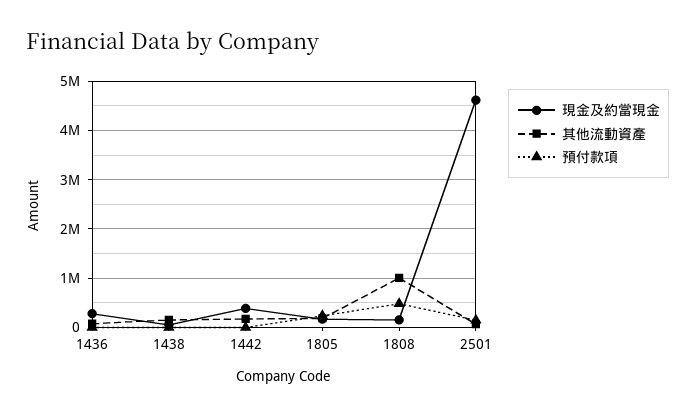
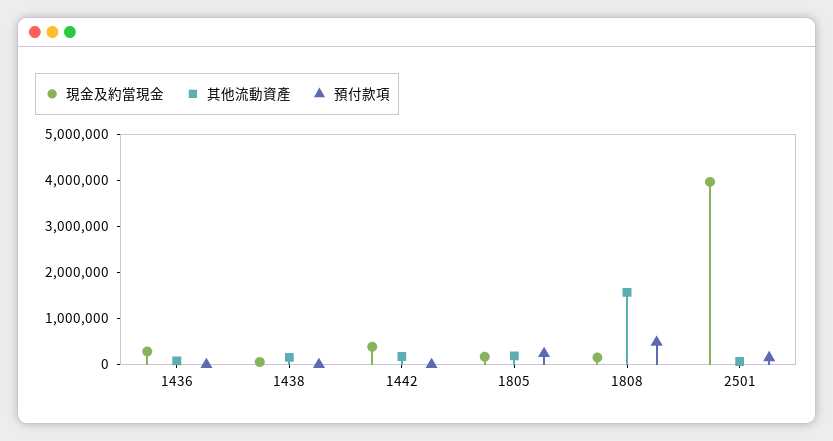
  {
    "現金及約當現金": {
      "1436": 200000,
      "1438": 0,
      "1442": 400000,
      "1805": 200000,
      "1808": 200000,
-     "2501": 4600000
+     "2501": 4000000
    },
    "其他流動資產": {
      "1436": 0,
      "1438": 200000,
      "1442": 200000,
      "1805": 200000,
-     "1808": 1000000,
+     "1808": 1600000,
      "2501": 0
    },
    "預付款項": {
      "1436": 0,
      "1438": 0,
      "1442": 0,
      "1805": 200000,
      "1808": 400000,
      "2501": 200000
    }
  }

